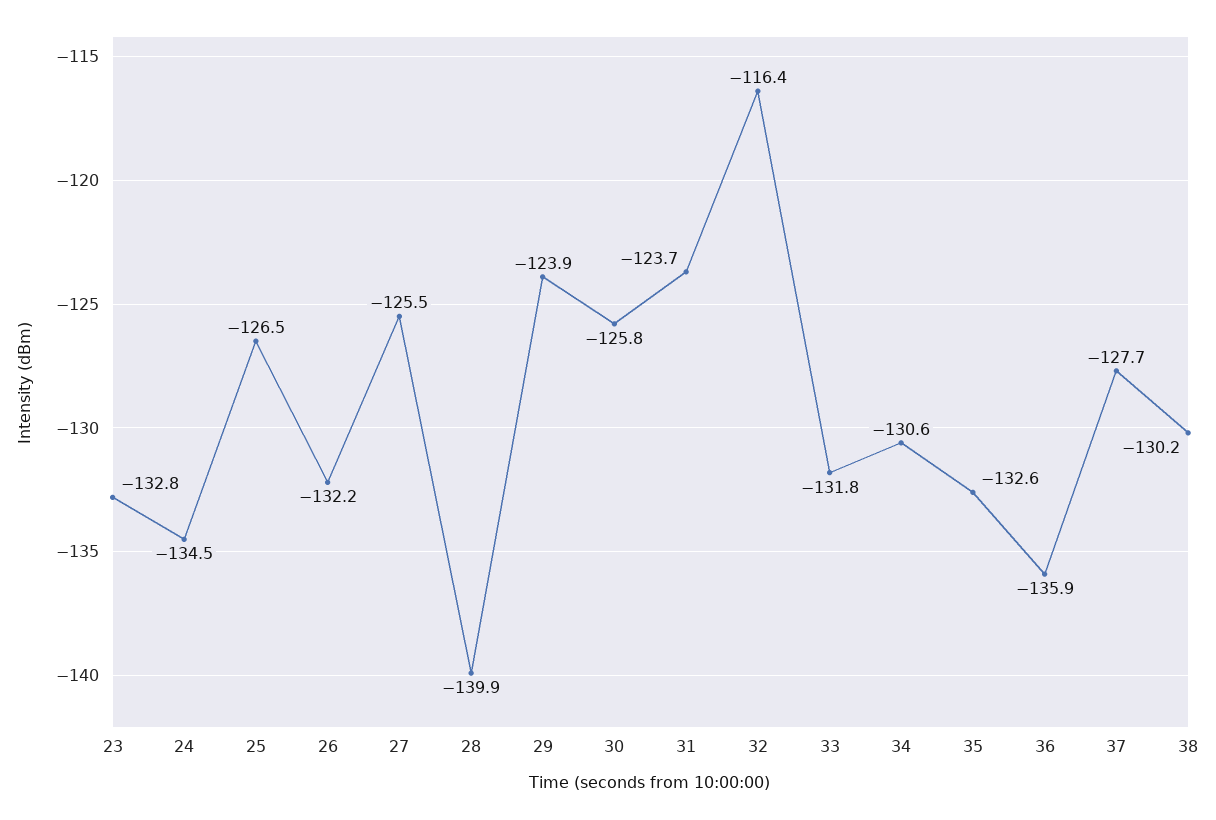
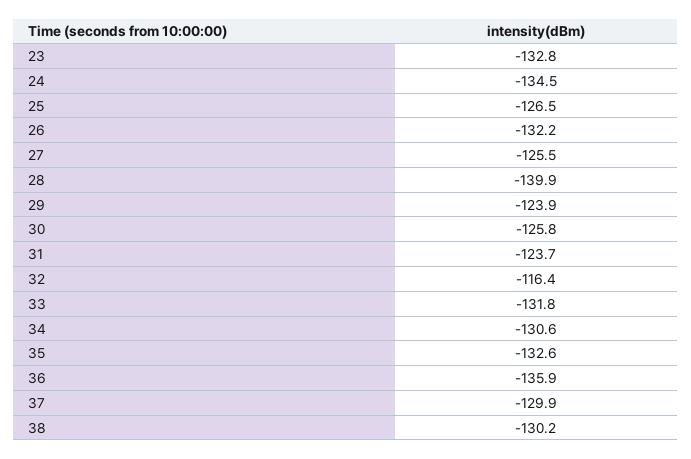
  {
    "23": -132.8,
    "24": -134.5,
    "25": -126.5,
    "26": -132.2,
    "27": -125.5,
    "28": -139.9,
    "29": -123.9,
    "30": -125.8,
    "31": -123.7,
    "32": -116.4,
    "33": -131.8,
    "34": -130.6,
    "35": -132.6,
    "36": -135.9,
-   "37": -127.7,
+   "37": -129.9,
    "38": -130.2
  }

